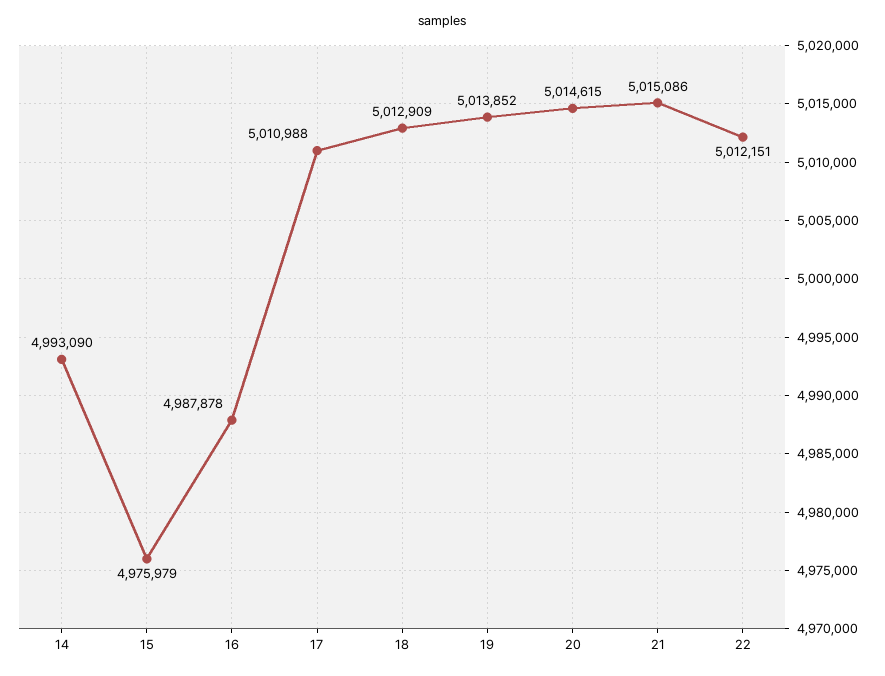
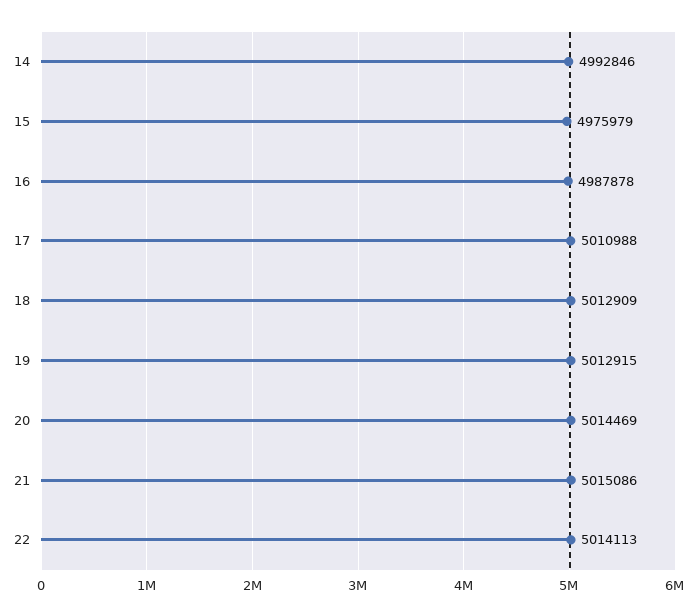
  {
-   "14": 4993090,
+   "14": 4992846,
    "15": 4975979,
    "16": 4987878,
    "17": 5010988,
    "18": 5012909,
-   "19": 5013852,
+   "19": 5012915,
-   "20": 5014615,
+   "20": 5014469,
    "21": 5015086,
-   "22": 5012151
+   "22": 5014113
  }

